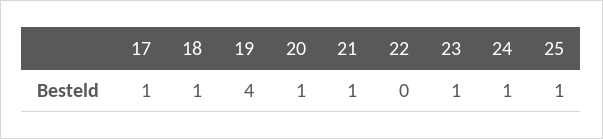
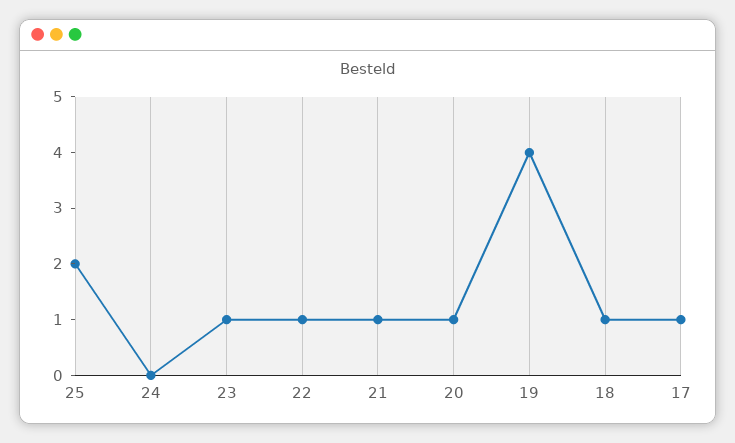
  {
    "17": 1,
    "18": 1,
    "19": 4,
    "20": 1,
    "21": 1,
-   "22": 0,
+   "22": 1,
    "23": 1,
-   "24": 1,
+   "24": 0,
-   "25": 1
+   "25": 2
  }

